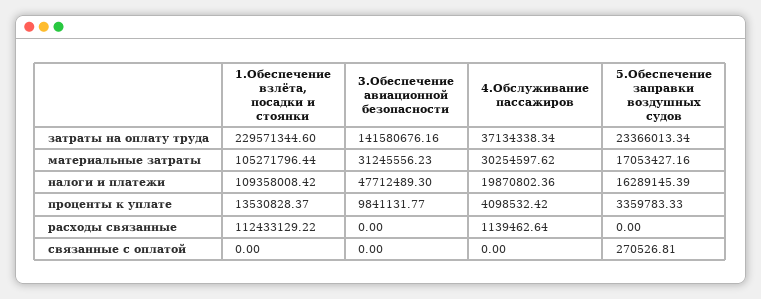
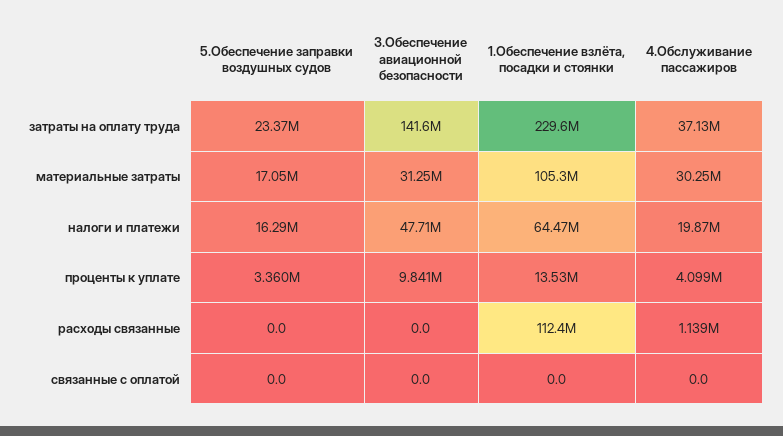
  {
    "1.Обеспечение взлёта, посадки и стоянки": {
      "затраты на оплату труда": 229571344.6,
      "материальные затраты": 105271796.44,
-     "налоги и платежи": 109358008.42,
+     "налоги и платежи": 64470000,
      "проценты к уплате": 13530828.37,
      "расходы связанные": 112433129.22,
      "связанные с оплатой": 0
    },
    "3.Обеспечение авиационной безопасности": {
      "затраты на оплату труда": 141580676.16,
      "материальные затраты": 31245556.23,
      "налоги и платежи": 47712489.3,
      "проценты к уплате": 9841131.77,
      "расходы связанные": 0,
      "связанные с оплатой": 0
    },
    "4.Обслуживание пассажиров": {
      "затраты на оплату труда": 37134338.34,
      "материальные затраты": 30254597.62,
      "налоги и платежи": 19870802.36,
      "проценты к уплате": 4098532.42,
      "расходы связанные": 1139462.64,
      "связанные с оплатой": 0
    },
    "5.Обеспечение заправки воздушных судов": {
      "затраты на оплату труда": 23366013.34,
      "материальные затраты": 17053427.16,
      "налоги и платежи": 16289145.39,
      "проценты к уплате": 3359783.33,
      "расходы связанные": 0,
-     "связанные с оплатой": 270526.81
+     "связанные с оплатой": 0
    }
  }

